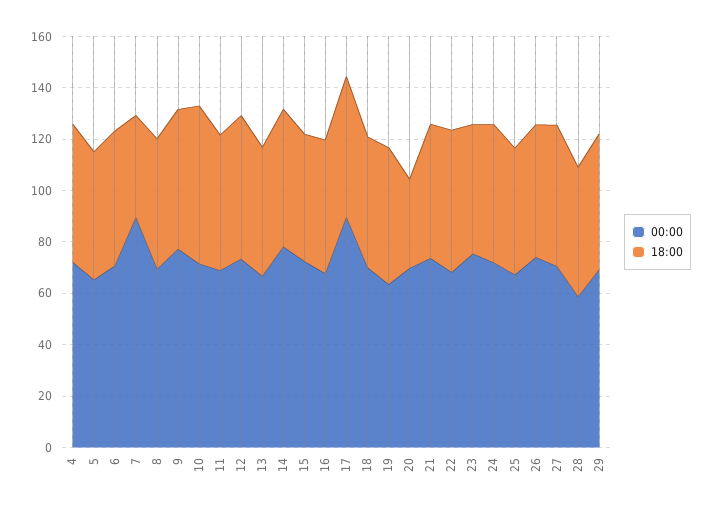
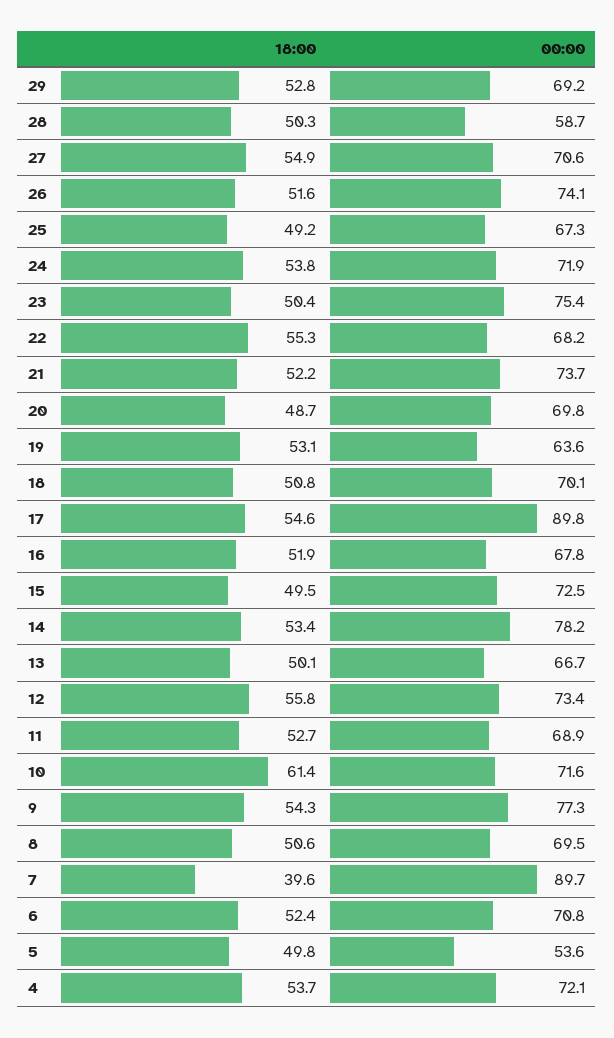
  {
    "00:00": {
      "4": 72.1,
-     "5": 65,
+     "5": 53.6,
      "6": 70.8,
      "7": 89.7,
      "8": 69.5,
      "9": 77.3,
      "10": 71.6,
      "11": 68.9,
      "12": 73.4,
      "13": 66.7,
      "14": 78.2,
      "15": 72.5,
      "16": 67.8,
      "17": 89.8,
      "18": 70.1,
      "19": 63.6,
      "20": 69.8,
      "21": 73.7,
      "22": 68.2,
      "23": 75.4,
      "24": 71.9,
      "25": 67.3,
      "26": 74.1,
      "27": 70.6,
      "28": 58.7,
      "29": 69.2
    },
    "18:00": {
      "4": 53.7,
      "5": 49.8,
      "6": 52.4,
      "7": 39.6,
      "8": 50.6,
      "9": 54.3,
      "10": 61.4,
      "11": 52.7,
      "12": 55.8,
      "13": 50.1,
      "14": 53.4,
      "15": 49.5,
      "16": 51.9,
      "17": 54.6,
      "18": 50.8,
      "19": 53.1,
-     "20": 35,
+     "20": 48.7,
      "21": 52.2,
      "22": 55.3,
      "23": 50.4,
      "24": 53.8,
      "25": 49.2,
      "26": 51.6,
      "27": 54.9,
      "28": 50.3,
      "29": 52.8
    }
  }

